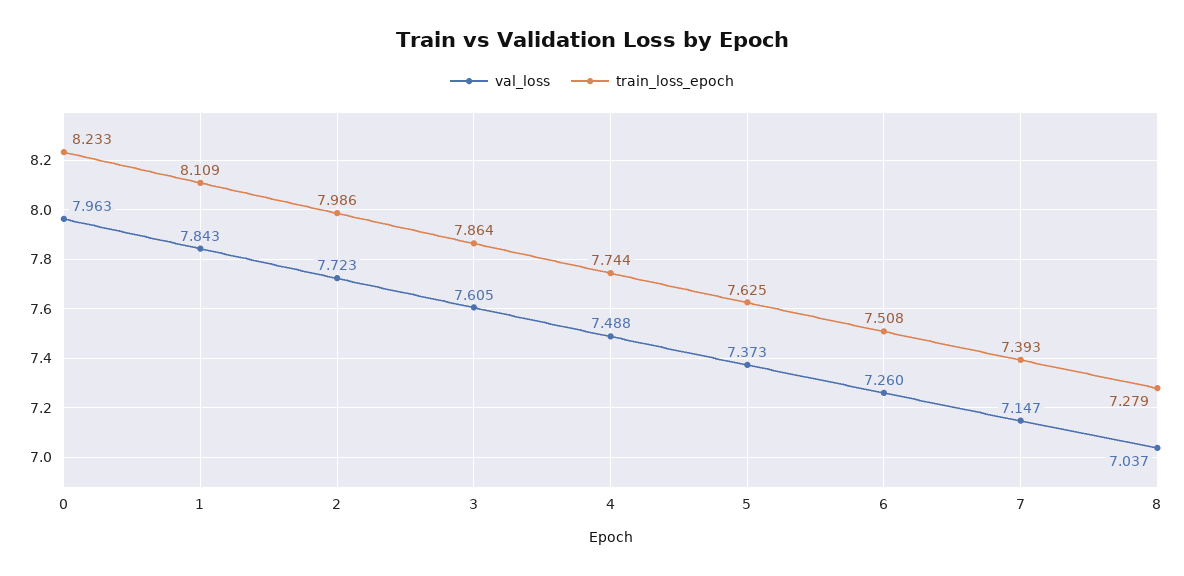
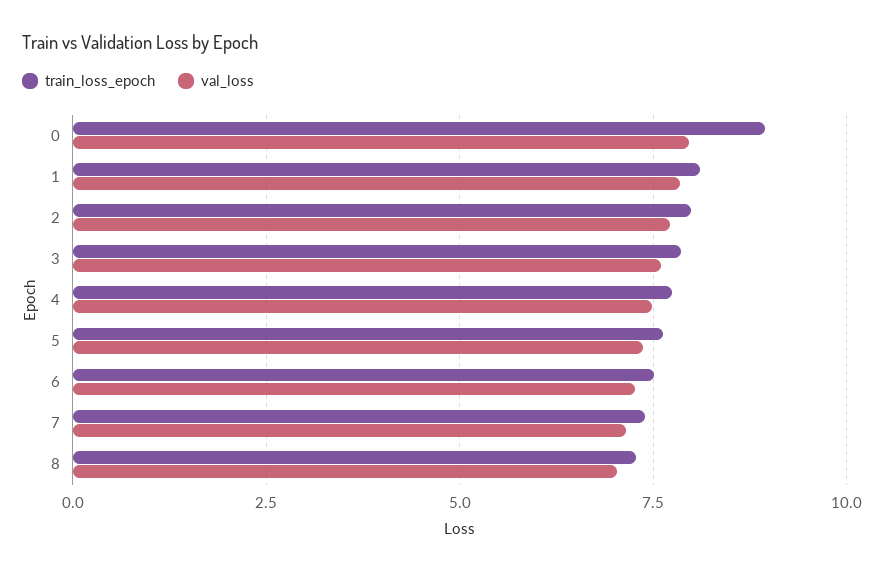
  {
    "val_loss": {
      "0": 7.963,
      "1": 7.843,
      "2": 7.723,
      "3": 7.605,
      "4": 7.488,
      "5": 7.373,
      "6": 7.26,
      "7": 7.147,
      "8": 7.037
    },
    "train_loss_epoch": {
-     "0": 8.233,
+     "0": 9,
      "1": 8.109,
      "2": 7.986,
      "3": 7.864,
      "4": 7.744,
      "5": 7.625,
      "6": 7.508,
      "7": 7.393,
      "8": 7.279
    }
  }

